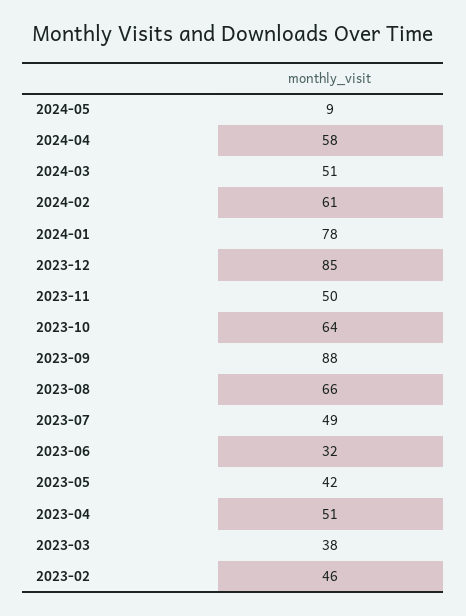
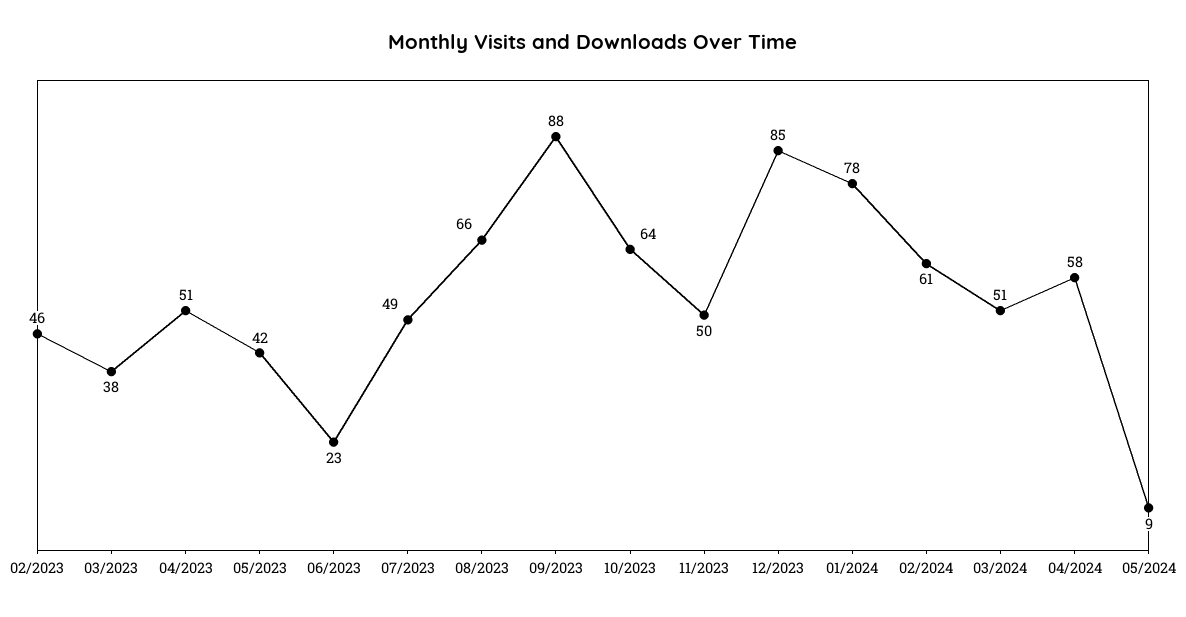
  {
    "2024-05": 9,
    "2024-04": 58,
    "2024-03": 51,
    "2024-02": 61,
    "2024-01": 78,
    "2023-12": 85,
    "2023-11": 50,
    "2023-10": 64,
    "2023-09": 88,
    "2023-08": 66,
    "2023-07": 49,
-   "2023-06": 32,
+   "2023-06": 23,
    "2023-05": 42,
    "2023-04": 51,
    "2023-03": 38,
    "2023-02": 46
  }

